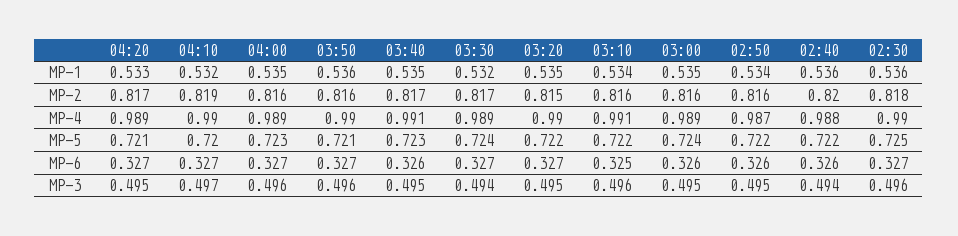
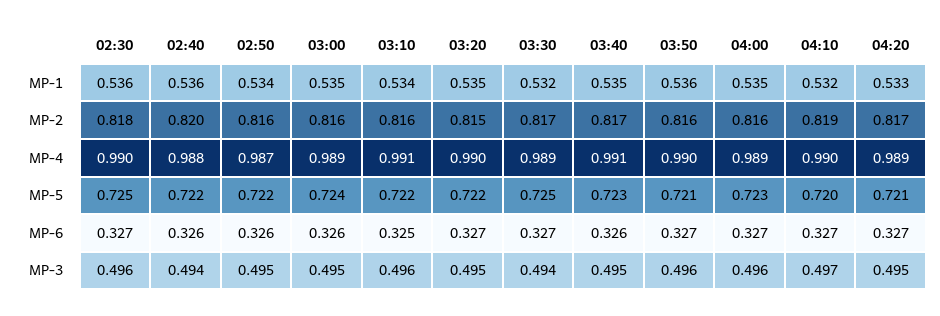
  {
    "04:20": {
      "MP-1": 0.533,
      "MP-2": 0.817,
      "MP-4": 0.989,
      "MP-5": 0.721,
      "MP-6": 0.327,
      "MP-3": 0.495
    },
    "04:10": {
      "MP-1": 0.532,
      "MP-2": 0.819,
      "MP-4": 0.99,
      "MP-5": 0.72,
      "MP-6": 0.327,
      "MP-3": 0.497
    },
    "04:00": {
      "MP-1": 0.535,
      "MP-2": 0.816,
      "MP-4": 0.989,
      "MP-5": 0.723,
      "MP-6": 0.327,
      "MP-3": 0.496
    },
    "03:50": {
      "MP-1": 0.536,
      "MP-2": 0.816,
      "MP-4": 0.99,
      "MP-5": 0.721,
      "MP-6": 0.327,
      "MP-3": 0.496
    },
    "03:40": {
      "MP-1": 0.535,
      "MP-2": 0.817,
      "MP-4": 0.991,
      "MP-5": 0.723,
      "MP-6": 0.326,
      "MP-3": 0.495
    },
    "03:30": {
      "MP-1": 0.532,
      "MP-2": 0.817,
      "MP-4": 0.989,
-     "MP-5": 0.724,
+     "MP-5": 0.725,
      "MP-6": 0.327,
      "MP-3": 0.494
    },
    "03:20": {
      "MP-1": 0.535,
      "MP-2": 0.815,
      "MP-4": 0.99,
      "MP-5": 0.722,
      "MP-6": 0.327,
      "MP-3": 0.495
    },
    "03:10": {
      "MP-1": 0.534,
      "MP-2": 0.816,
      "MP-4": 0.991,
      "MP-5": 0.722,
      "MP-6": 0.325,
      "MP-3": 0.496
    },
    "03:00": {
      "MP-1": 0.535,
      "MP-2": 0.816,
      "MP-4": 0.989,
      "MP-5": 0.724,
      "MP-6": 0.326,
      "MP-3": 0.495
    },
    "02:50": {
      "MP-1": 0.534,
      "MP-2": 0.816,
      "MP-4": 0.987,
      "MP-5": 0.722,
      "MP-6": 0.326,
      "MP-3": 0.495
    },
    "02:40": {
      "MP-1": 0.536,
      "MP-2": 0.82,
      "MP-4": 0.988,
      "MP-5": 0.722,
      "MP-6": 0.326,
      "MP-3": 0.494
    },
    "02:30": {
      "MP-1": 0.536,
      "MP-2": 0.818,
      "MP-4": 0.99,
      "MP-5": 0.725,
      "MP-6": 0.327,
      "MP-3": 0.496
    }
  }

